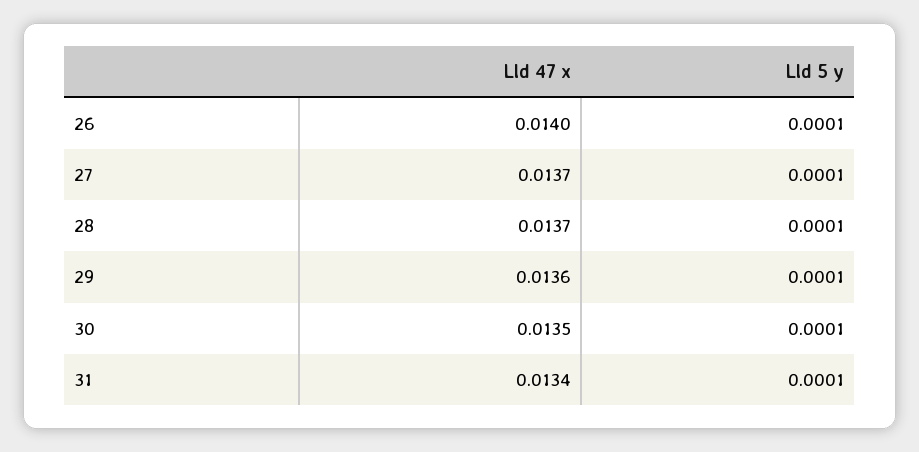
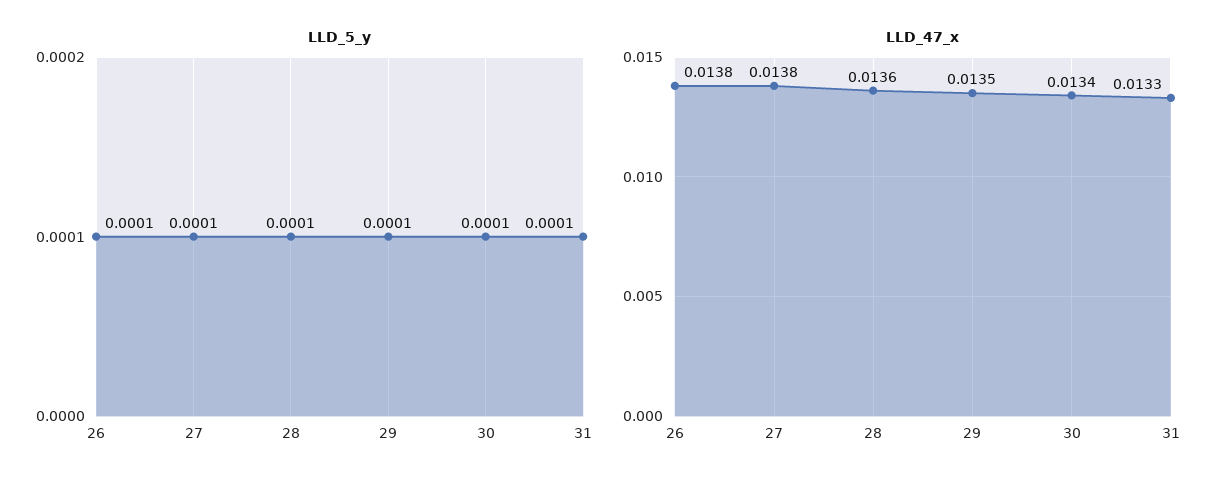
  {
    "Lld 47 x": {
-     "26": 0.014,
+     "26": 0.0138,
-     "27": 0.0137,
+     "27": 0.0138,
-     "28": 0.0137,
+     "28": 0.0136,
-     "29": 0.0136,
+     "29": 0.0135,
-     "30": 0.0135,
+     "30": 0.0134,
-     "31": 0.0134
+     "31": 0.0133
    },
    "Lld 5 y": {
      "26": 0.0001,
      "27": 0.0001,
      "28": 0.0001,
      "29": 0.0001,
      "30": 0.0001,
      "31": 0.0001
    }
  }

